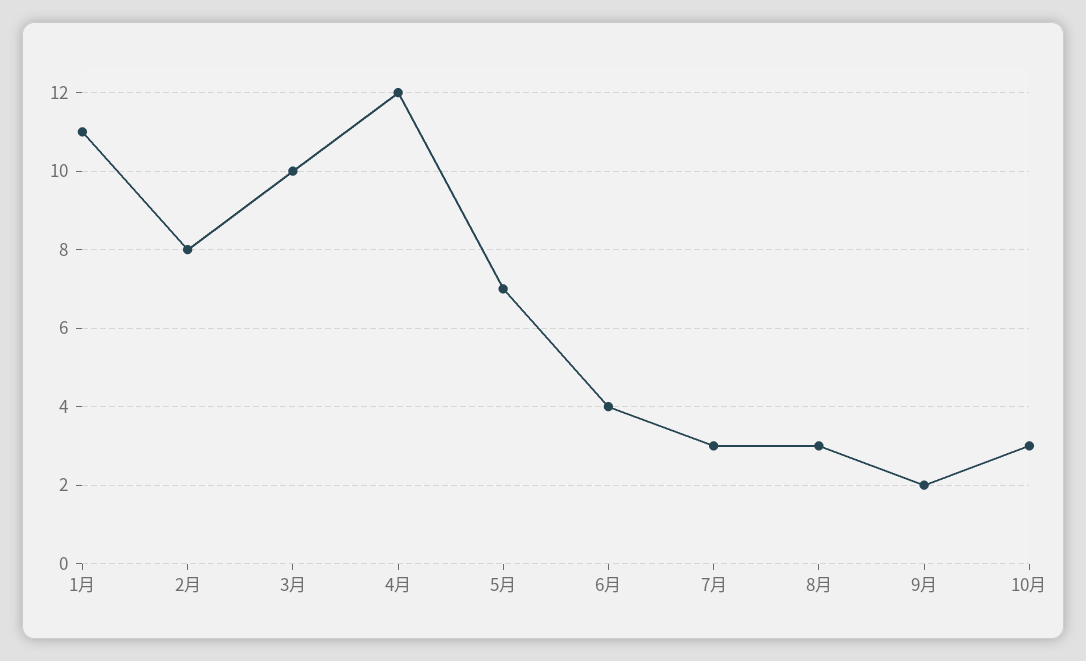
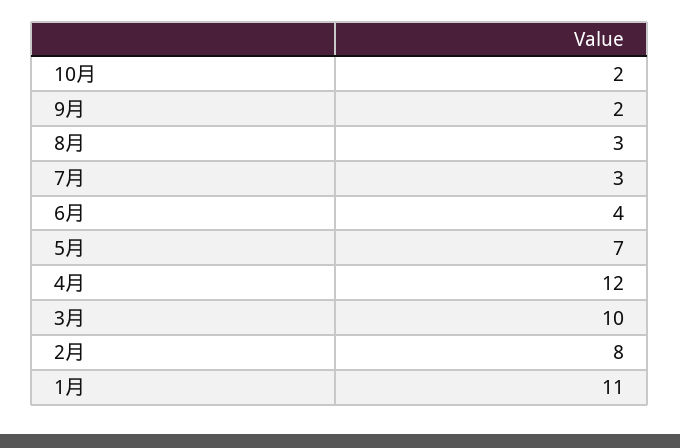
  {
    "1月": 11,
    "2月": 8,
    "3月": 10,
    "4月": 12,
    "5月": 7,
    "6月": 4,
    "7月": 3,
    "8月": 3,
    "9月": 2,
-   "10月": 3
+   "10月": 2
  }

